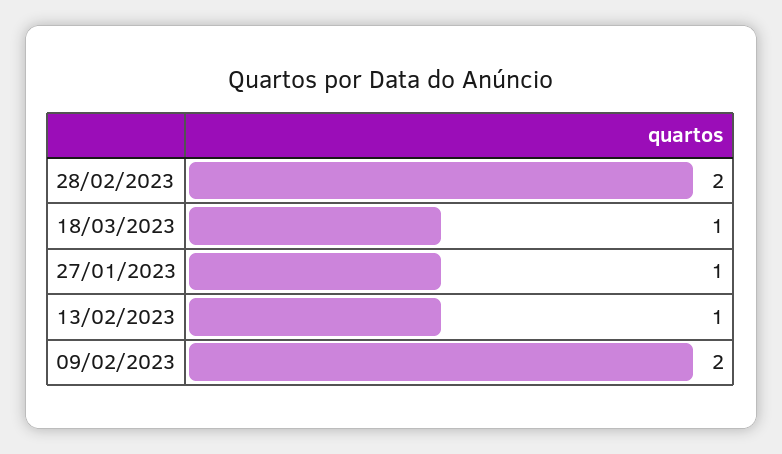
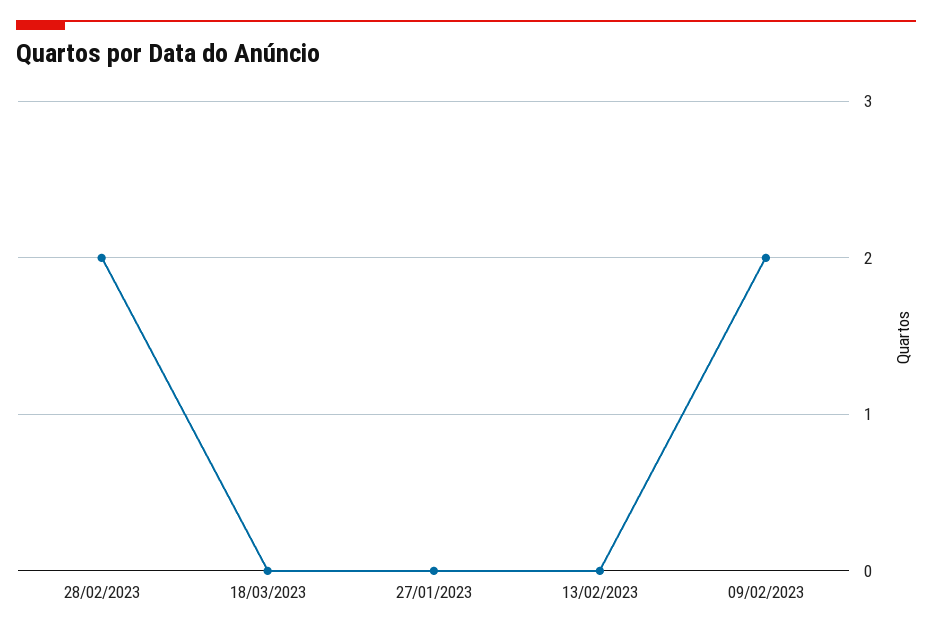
  {
    "28/02/2023": 2,
-   "18/03/2023": 1,
+   "18/03/2023": 0,
-   "27/01/2023": 1,
+   "27/01/2023": 0,
-   "13/02/2023": 1,
+   "13/02/2023": 0,
    "09/02/2023": 2
  }

